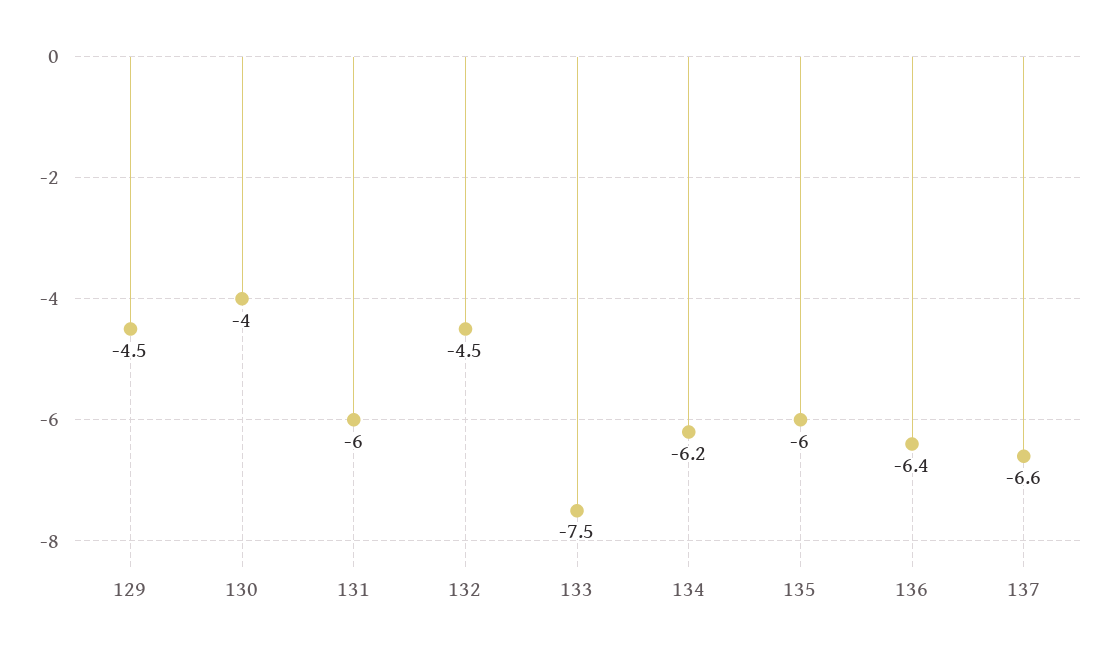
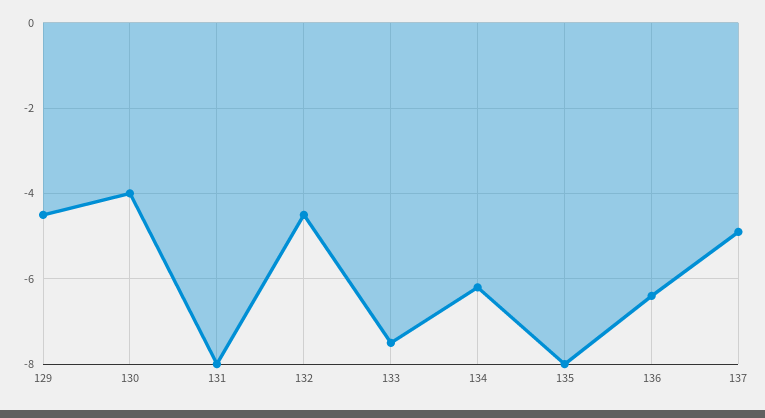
  {
    "129": -4.5,
    "130": -4,
-   "131": -6,
+   "131": -8,
    "132": -4.5,
    "133": -7.5,
    "134": -6.2,
-   "135": -6,
+   "135": -8,
    "136": -6.4,
-   "137": -6.6
+   "137": -5
  }

